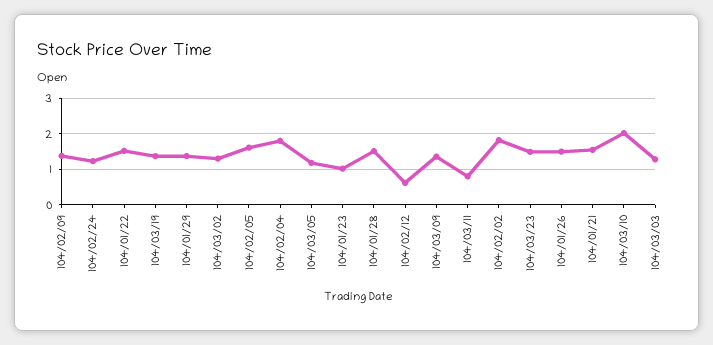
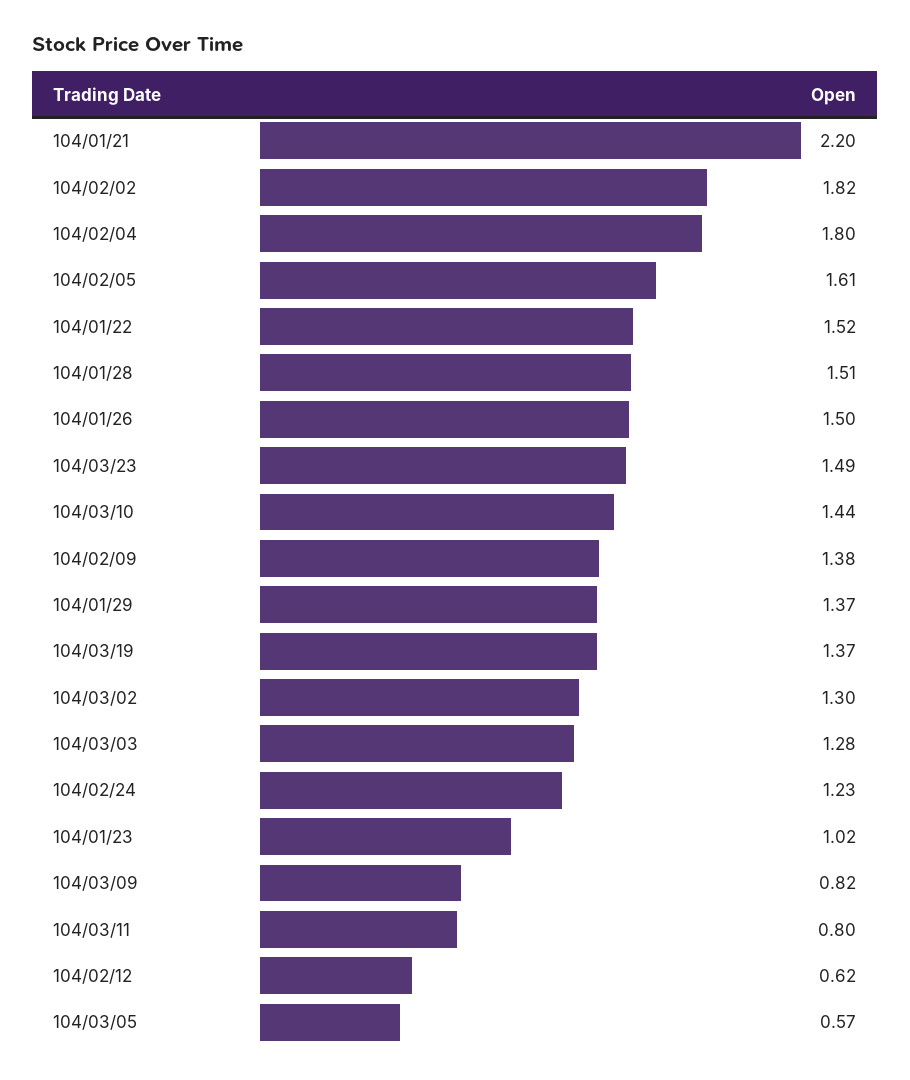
  {
    "104/02/09": 1.38,
    "104/02/24": 1.23,
    "104/01/22": 1.52,
    "104/03/19": 1.37,
    "104/01/29": 1.37,
    "104/03/02": 1.3,
    "104/02/05": 1.61,
    "104/02/04": 1.8,
-   "104/03/05": 1.2,
+   "104/03/05": 0.57,
    "104/01/23": 1.02,
    "104/01/28": 1.51,
    "104/02/12": 0.62,
-   "104/03/09": 1.4,
+   "104/03/09": 0.82,
    "104/03/11": 0.8,
    "104/02/02": 1.82,
    "104/03/23": 1.49,
    "104/01/26": 1.5,
-   "104/01/21": 1.6,
+   "104/01/21": 2.2,
-   "104/03/10": 2,
+   "104/03/10": 1.44,
    "104/03/03": 1.28
  }

